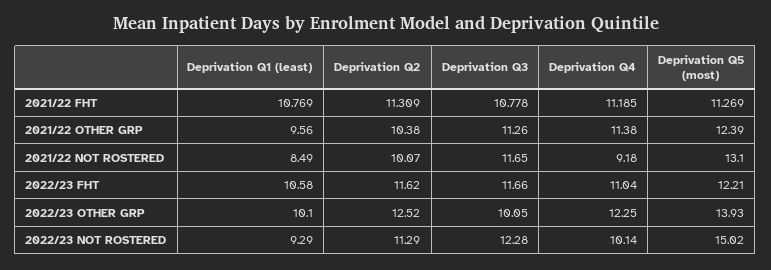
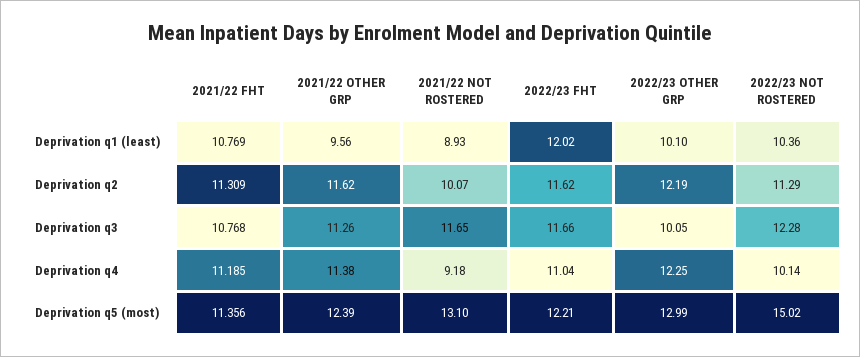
  {
    "Deprivation Q1 (least)": {
      "2021/22 FHT": 10.769,
      "2021/22 OTHER GRP": 9.56,
-     "2021/22 NOT ROSTERED": 8.49,
+     "2021/22 NOT ROSTERED": 8.93,
-     "2022/23 FHT": 10.58,
+     "2022/23 FHT": 12.02,
      "2022/23 OTHER GRP": 10.1,
-     "2022/23 NOT ROSTERED": 9.29
+     "2022/23 NOT ROSTERED": 10.36
    },
    "Deprivation Q2": {
      "2021/22 FHT": 11.309,
-     "2021/22 OTHER GRP": 10.38,
+     "2021/22 OTHER GRP": 11.62,
      "2021/22 NOT ROSTERED": 10.07,
      "2022/23 FHT": 11.62,
-     "2022/23 OTHER GRP": 12.52,
+     "2022/23 OTHER GRP": 12.19,
      "2022/23 NOT ROSTERED": 11.29
    },
    "Deprivation Q3": {
-     "2021/22 FHT": 10.778,
+     "2021/22 FHT": 10.768,
      "2021/22 OTHER GRP": 11.26,
      "2021/22 NOT ROSTERED": 11.65,
      "2022/23 FHT": 11.66,
      "2022/23 OTHER GRP": 10.05,
      "2022/23 NOT ROSTERED": 12.28
    },
    "Deprivation Q4": {
      "2021/22 FHT": 11.185,
      "2021/22 OTHER GRP": 11.38,
      "2021/22 NOT ROSTERED": 9.18,
      "2022/23 FHT": 11.04,
      "2022/23 OTHER GRP": 12.25,
      "2022/23 NOT ROSTERED": 10.14
    },
    "Deprivation Q5 (most)": {
-     "2021/22 FHT": 11.269,
+     "2021/22 FHT": 11.356,
      "2021/22 OTHER GRP": 12.39,
      "2021/22 NOT ROSTERED": 13.1,
      "2022/23 FHT": 12.21,
-     "2022/23 OTHER GRP": 13.93,
+     "2022/23 OTHER GRP": 12.99,
      "2022/23 NOT ROSTERED": 15.02
    }
  }

